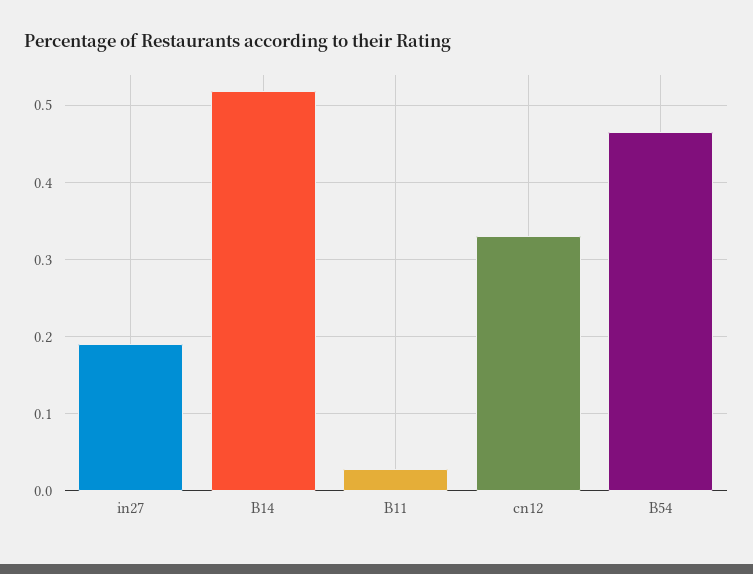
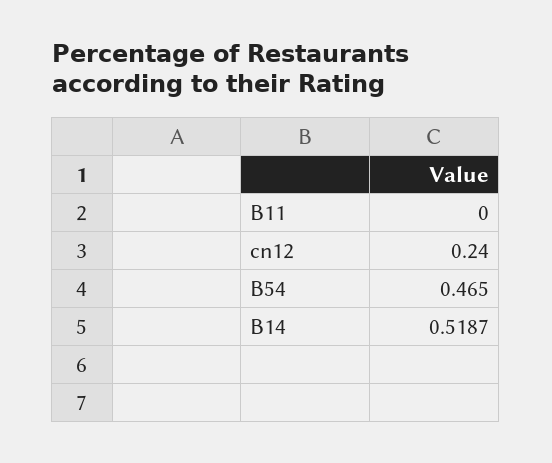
  {
-   "in27": 0.19,
    "B14": 0.5187,
-   "B11": 0.03,
+   "B11": 0,
-   "cn12": 0.33,
+   "cn12": 0.24,
    "B54": 0.465
  }

